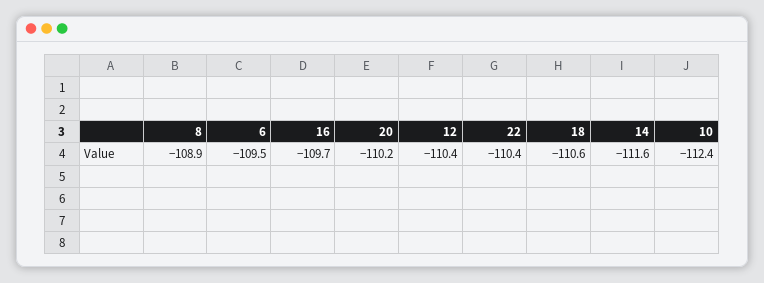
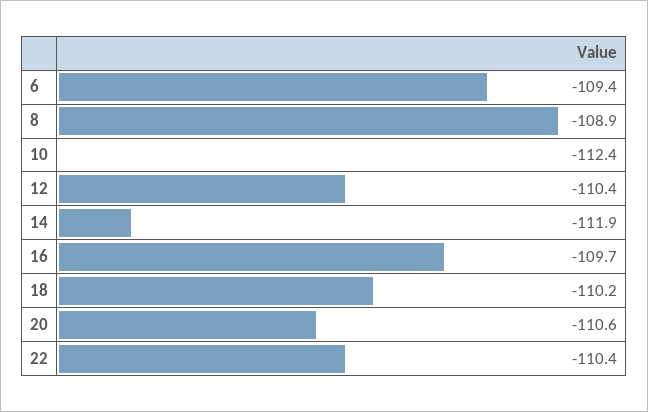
  {
    "8": -108.9,
-   "6": -109.5,
+   "6": -109.4,
    "16": -109.7,
-   "20": -110.2,
+   "20": -110.6,
    "12": -110.4,
    "22": -110.4,
-   "18": -110.6,
+   "18": -110.2,
-   "14": -111.6,
+   "14": -111.9,
    "10": -112.4
  }

